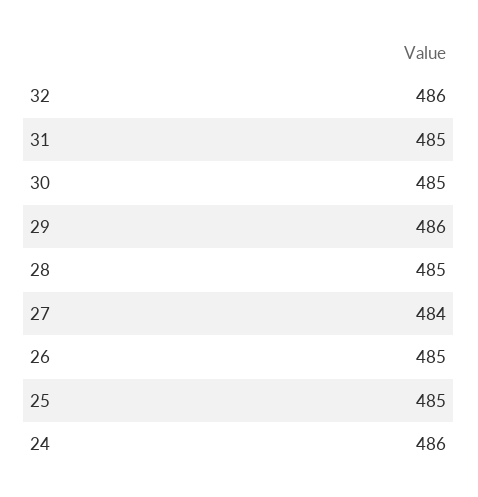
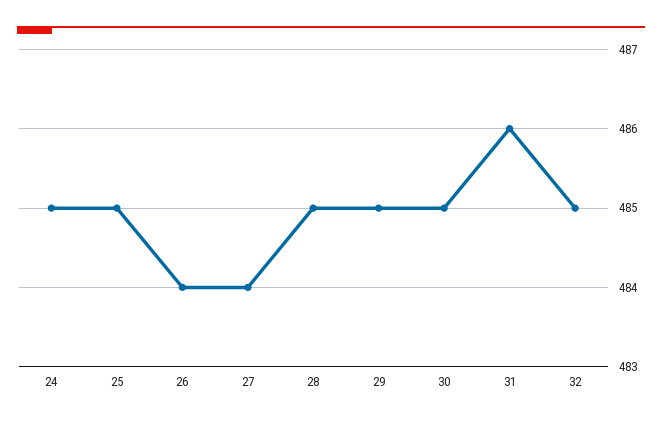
  {
-   "32": 486,
+   "32": 485,
-   "31": 485,
+   "31": 486,
    "30": 485,
-   "29": 486,
+   "29": 485,
    "28": 485,
    "27": 484,
-   "26": 485,
+   "26": 484,
    "25": 485,
-   "24": 486
+   "24": 485
  }

